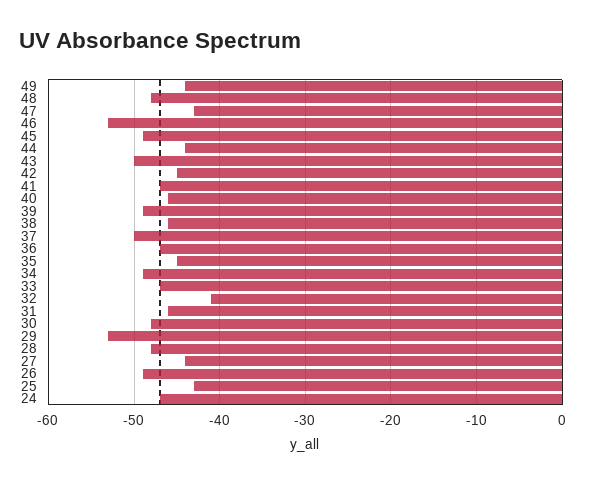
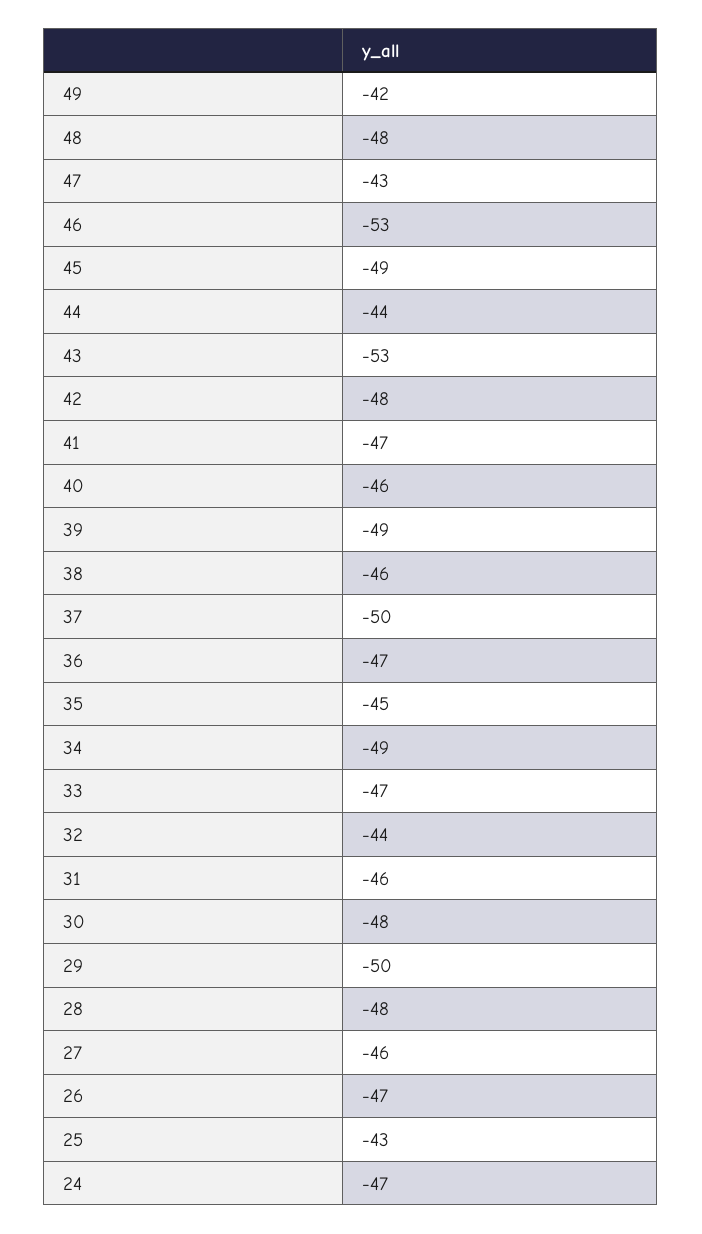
  {
-   "49": -44,
+   "49": -42,
    "48": -48,
    "47": -43,
    "46": -53,
    "45": -49,
    "44": -44,
-   "43": -50,
+   "43": -53,
-   "42": -45,
+   "42": -48,
    "41": -47,
    "40": -46,
    "39": -49,
    "38": -46,
    "37": -50,
    "36": -47,
    "35": -45,
    "34": -49,
    "33": -47,
-   "32": -41,
+   "32": -44,
    "31": -46,
    "30": -48,
-   "29": -53,
+   "29": -50,
    "28": -48,
-   "27": -44,
+   "27": -46,
-   "26": -49,
+   "26": -47,
    "25": -43,
    "24": -47
  }

